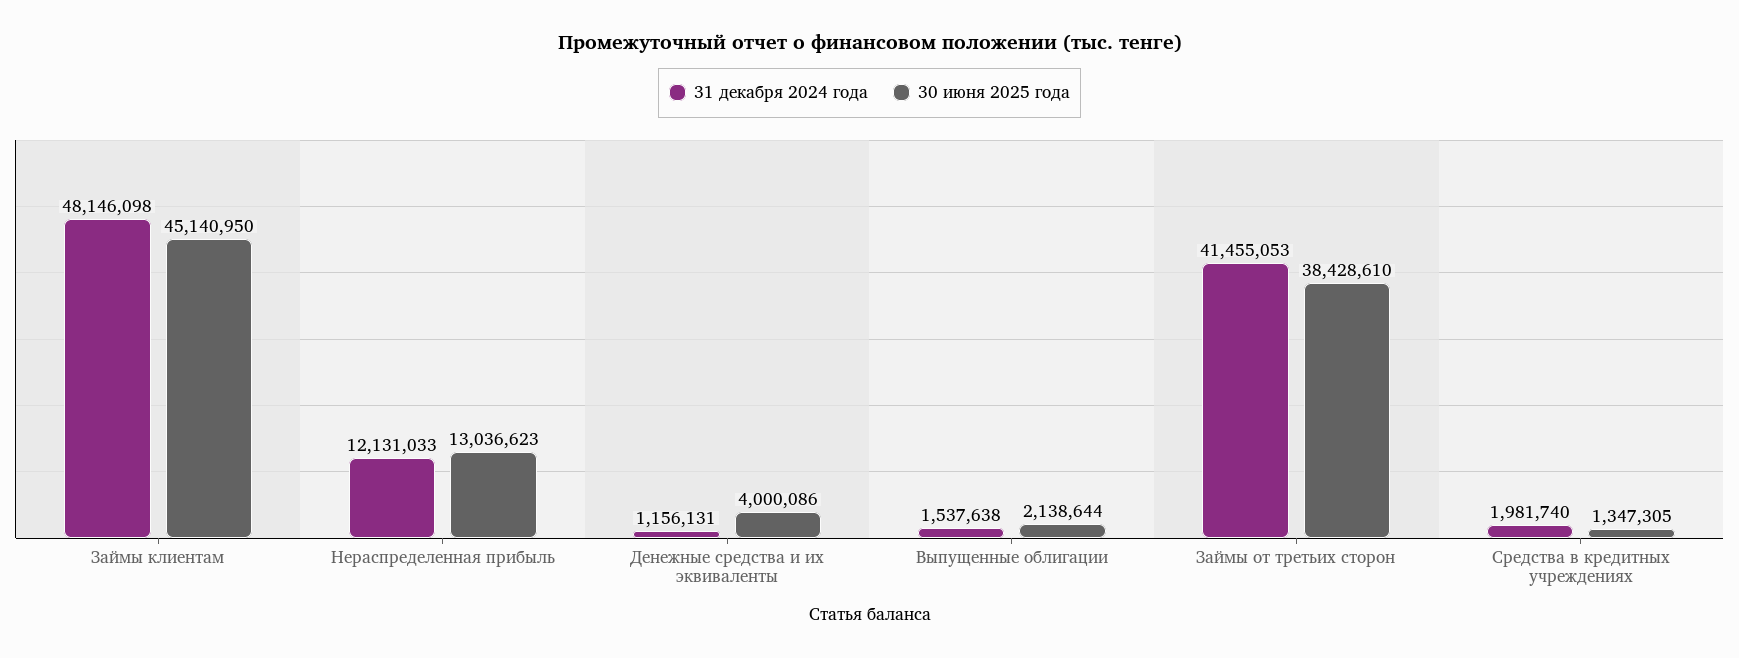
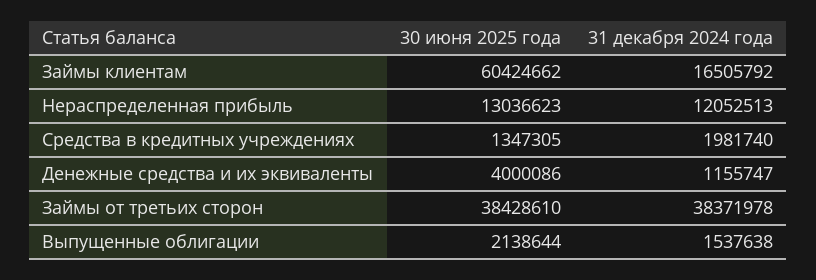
  {
    "31 декабря 2024 года": {
-     "Займы клиентам": 48146098,
+     "Займы клиентам": 16505792,
-     "Нераспределенная прибыль": 12131033,
+     "Нераспределенная прибыль": 12052513,
-     "Денежные средства и их эквиваленты": 1156131,
+     "Денежные средства и их эквиваленты": 1155747,
      "Выпущенные облигации": 1537638,
-     "Займы от третьих сторон": 41455053,
+     "Займы от третьих сторон": 38371978,
      "Средства в кредитных учреждениях": 1981740
    },
    "30 июня 2025 года": {
-     "Займы клиентам": 45140950,
+     "Займы клиентам": 60424662,
      "Нераспределенная прибыль": 13036623,
      "Денежные средства и их эквиваленты": 4000086,
      "Выпущенные облигации": 2138644,
      "Займы от третьих сторон": 38428610,
      "Средства в кредитных учреждениях": 1347305
    }
  }

